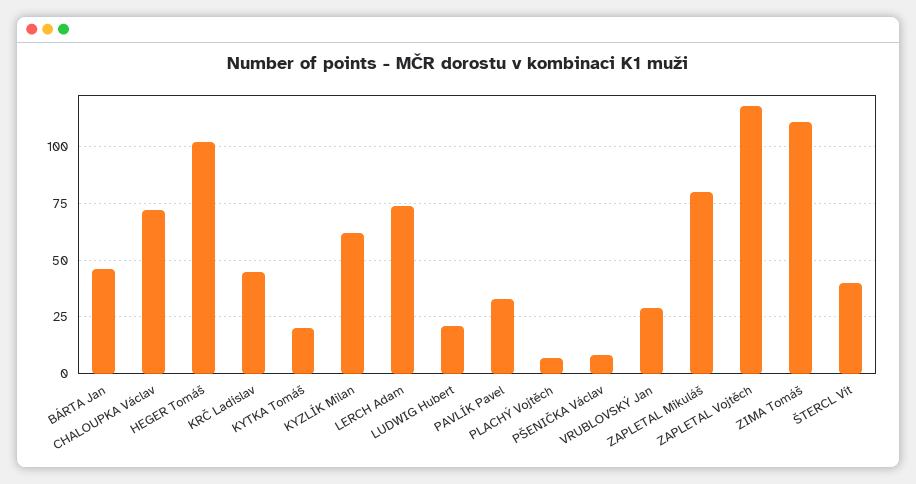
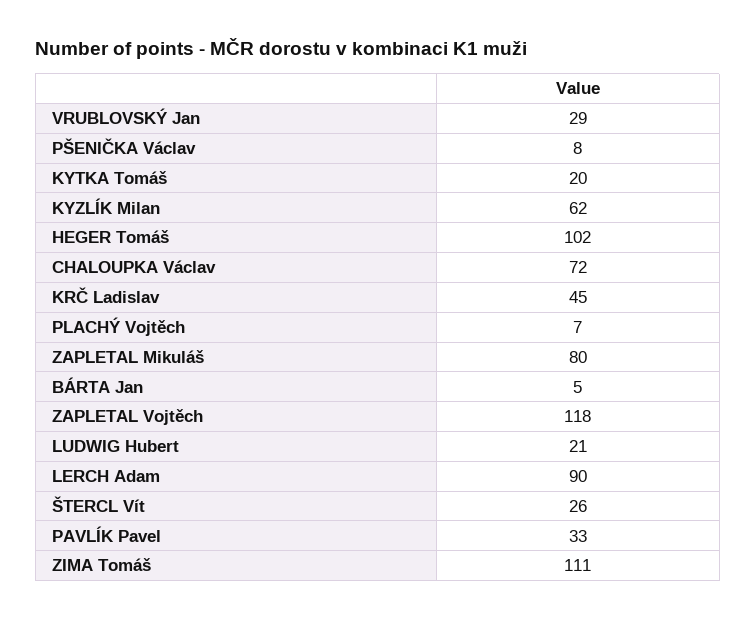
  {
-   "BÁRTA Jan": 45,
+   "BÁRTA Jan": 5,
    "CHALOUPKA Václav": 72,
    "HEGER Tomáš": 102,
    "KRČ Ladislav": 45,
    "KYTKA Tomáš": 20,
    "KYZLÍK Milan": 62,
-   "LERCH Adam": 75,
+   "LERCH Adam": 90,
    "LUDWIG Hubert": 21,
    "PAVLÍK Pavel": 33,
    "PLACHÝ Vojtěch": 7,
    "PŠENIČKA Václav": 8,
    "VRUBLOVSKÝ Jan": 29,
    "ZAPLETAL Mikuláš": 80,
    "ZAPLETAL Vojtěch": 118,
    "ZIMA Tomáš": 111,
-   "ŠTERCL Vít": 40
+   "ŠTERCL Vít": 26
  }

